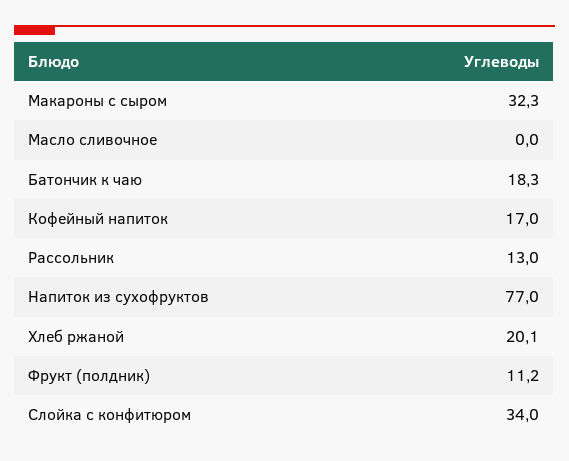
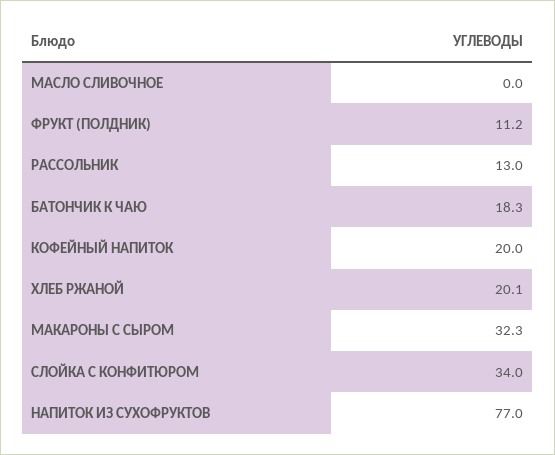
  {
    "Макароны с сыром": 32.3,
    "Масло сливочное": 0,
    "Батончик к чаю": 18.3,
-   "Кофейный напиток": 17,
+   "Кофейный напиток": 20,
    "Рассольник": 13,
    "Напиток из сухофруктов": 77,
    "Хлеб ржаной": 20.1,
    "Фрукт (полдник)": 11.2,
    "Слойка с конфитюром": 34
  }

